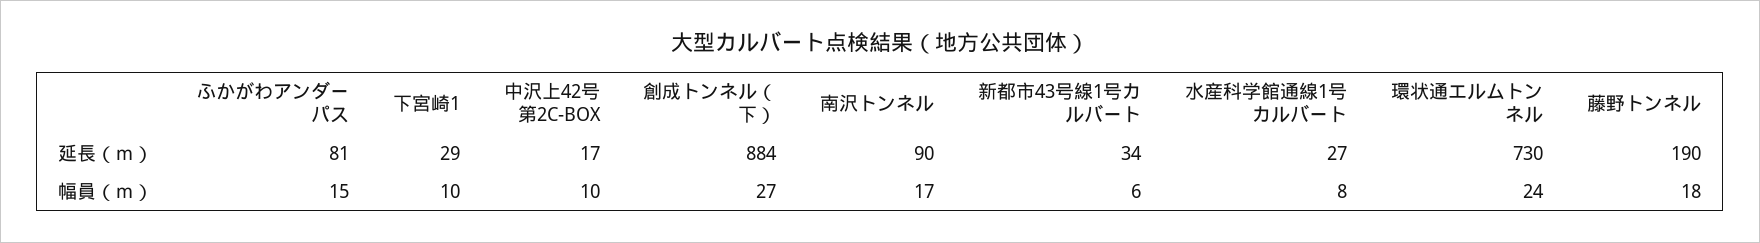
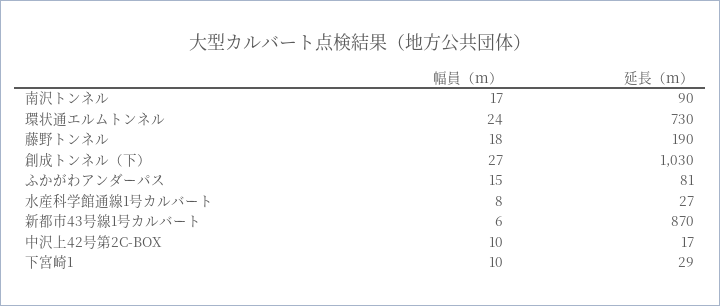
  {
    "ふかがわアンダーパス": {
      "延長（ｍ）": 81,
      "幅員（ｍ）": 15
    },
    "下宮崎1": {
      "延長（ｍ）": 29,
      "幅員（ｍ）": 10
    },
    "中沢上42号第2C-BOX": {
      "延長（ｍ）": 17,
      "幅員（ｍ）": 10
    },
    "創成トンネル（下）": {
-     "延長（ｍ）": 884,
+     "延長（ｍ）": 1030,
      "幅員（ｍ）": 27
    },
    "南沢トンネル": {
      "延長（ｍ）": 90,
      "幅員（ｍ）": 17
    },
    "新都市43号線1号カルバート": {
-     "延長（ｍ）": 34,
+     "延長（ｍ）": 870,
      "幅員（ｍ）": 6
    },
    "水産科学館通線1号カルバート": {
      "延長（ｍ）": 27,
      "幅員（ｍ）": 8
    },
    "環状通エルムトンネル": {
      "延長（ｍ）": 730,
      "幅員（ｍ）": 24
    },
    "藤野トンネル": {
      "延長（ｍ）": 190,
      "幅員（ｍ）": 18
    }
  }

